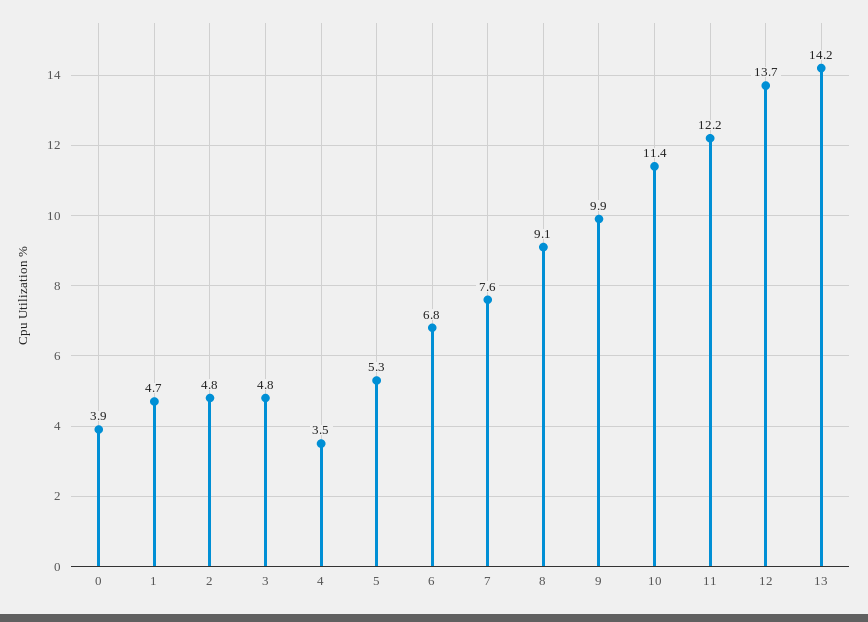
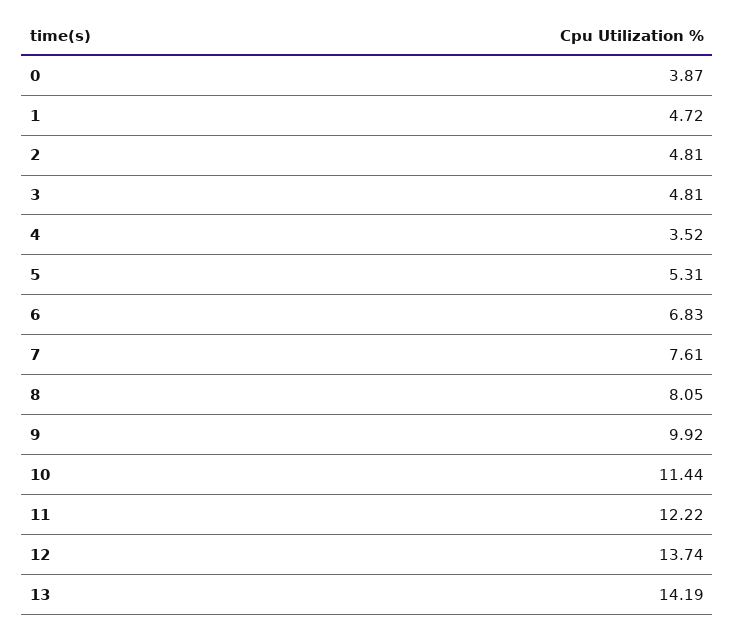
  {
    "0": 3.87,
    "1": 4.72,
    "2": 4.81,
    "3": 4.81,
    "4": 3.52,
    "5": 5.31,
    "6": 6.83,
    "7": 7.61,
-   "8": 9.1,
+   "8": 8.05,
    "9": 9.92,
    "10": 11.44,
    "11": 12.22,
    "12": 13.74,
    "13": 14.19
  }

